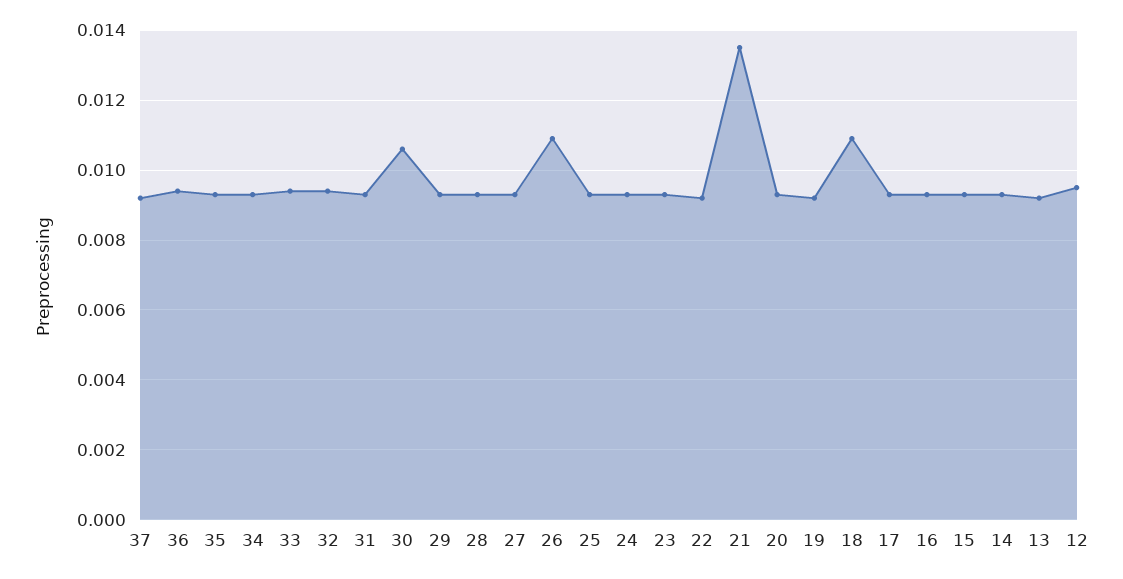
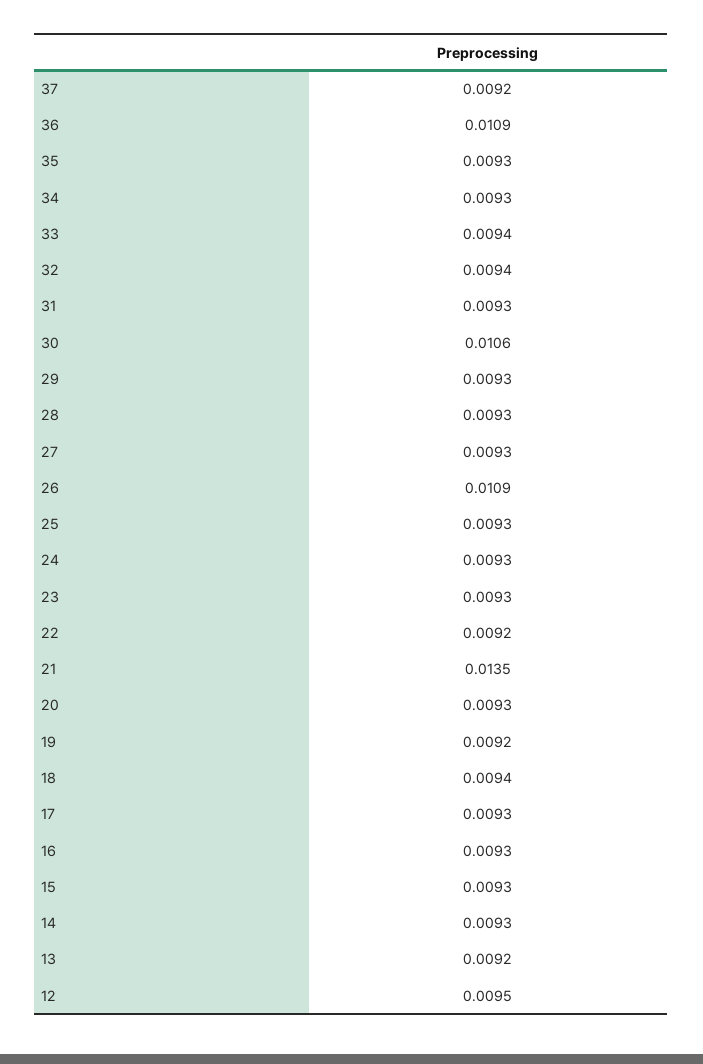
  {
    "37": 0.0092,
-   "36": 0.0095,
+   "36": 0.0109,
    "35": 0.0093,
    "34": 0.0093,
    "33": 0.0094,
    "32": 0.0094,
    "31": 0.0093,
    "30": 0.0106,
    "29": 0.0093,
    "28": 0.0093,
    "27": 0.0093,
    "26": 0.0109,
    "25": 0.0093,
    "24": 0.0093,
    "23": 0.0093,
    "22": 0.0092,
    "21": 0.0135,
    "20": 0.0093,
    "19": 0.0092,
-   "18": 0.011,
+   "18": 0.0094,
    "17": 0.0093,
    "16": 0.0093,
    "15": 0.0093,
    "14": 0.0093,
    "13": 0.0092,
    "12": 0.0095
  }

